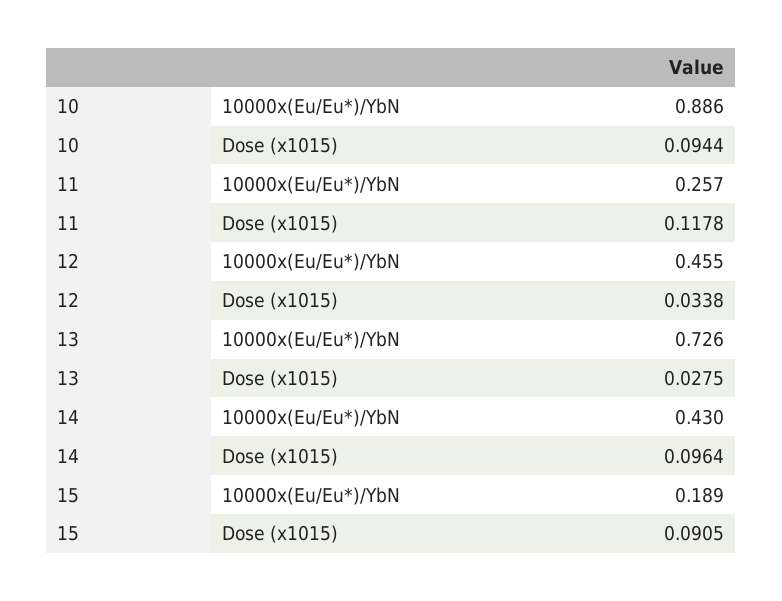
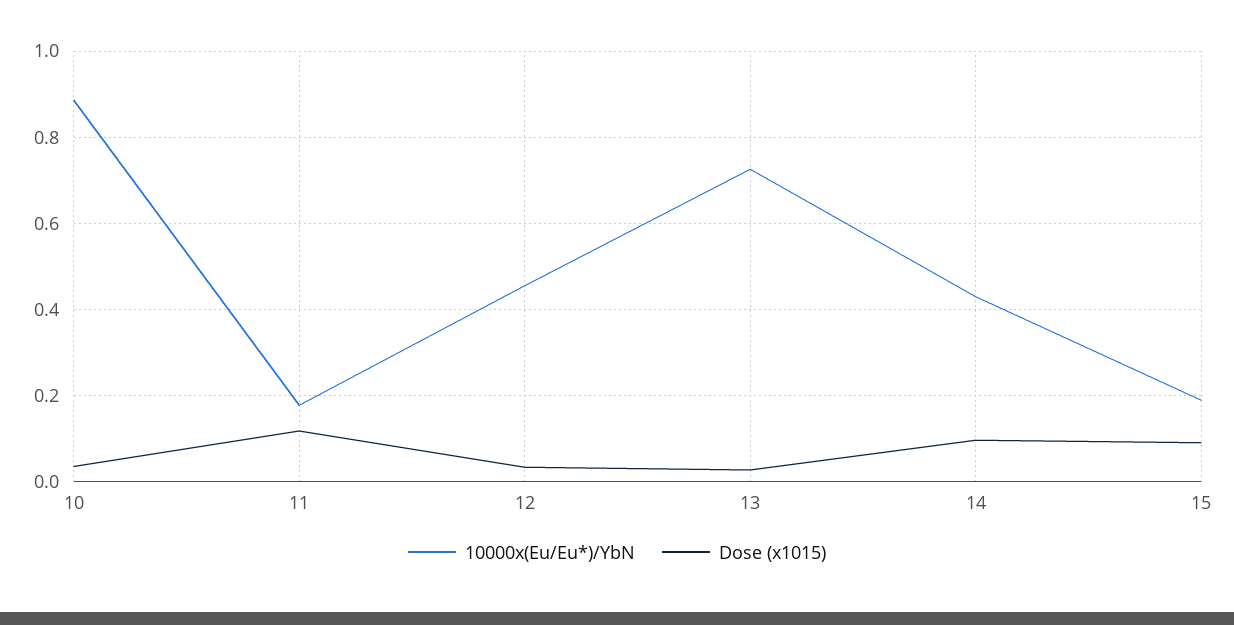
  {
    "10000x(Eu/Eu*)/YbN": {
      "10": 0.886,
-     "11": 0.257,
+     "11": 0.18,
      "12": 0.455,
      "13": 0.726,
      "14": 0.43,
      "15": 0.189
    },
    "Dose (x1015)": {
-     "10": 0.0944,
+     "10": 0.04,
      "11": 0.1178,
      "12": 0.0338,
      "13": 0.0275,
      "14": 0.0964,
      "15": 0.0905
    }
  }

